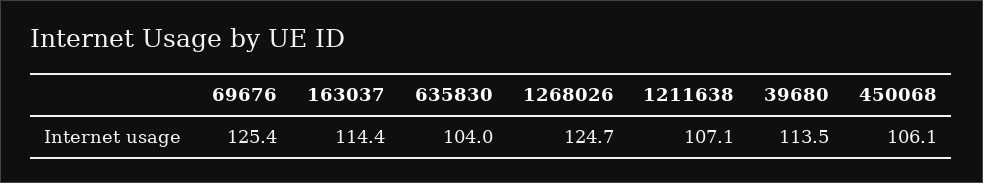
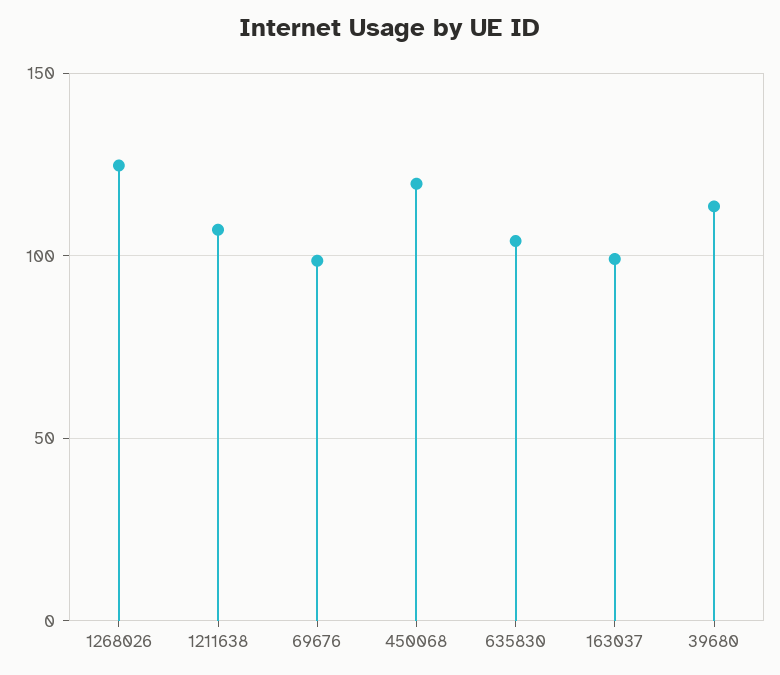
  {
-   "69676": 125.4,
+   "69676": 100,
-   "163037": 114.4,
+   "163037": 100,
    "635830": 104,
    "1268026": 124.7,
    "1211638": 107.1,
    "39680": 113.5,
-   "450068": 106.1
+   "450068": 120
  }

